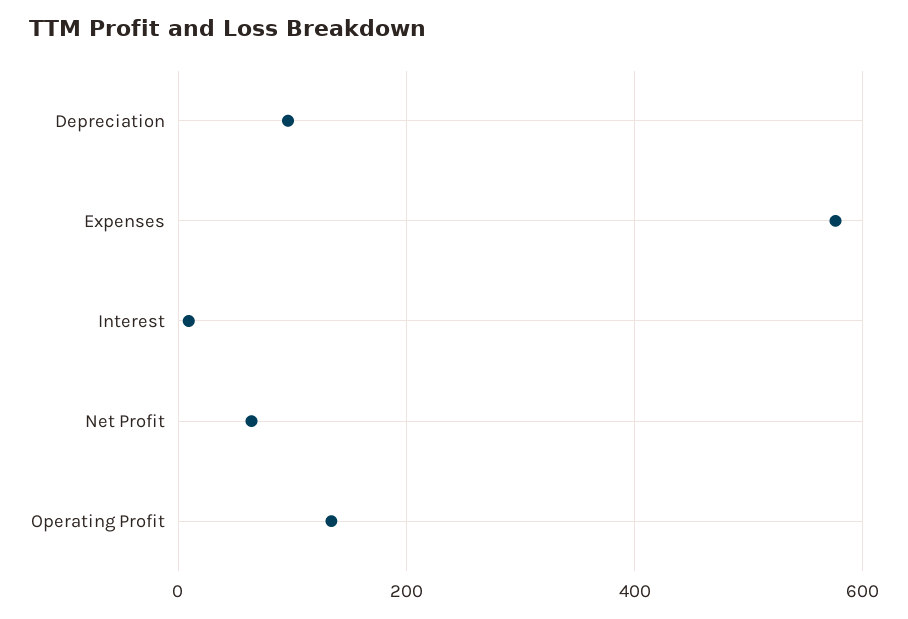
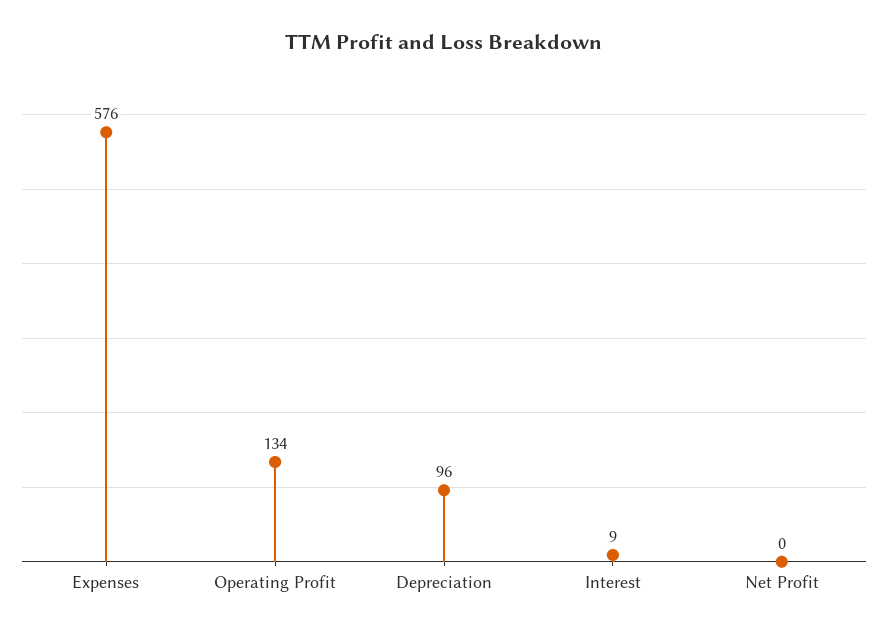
  {
    "Depreciation": 96,
    "Expenses": 576,
    "Interest": 9,
-   "Net Profit": 60,
+   "Net Profit": 0,
    "Operating Profit": 134
  }

